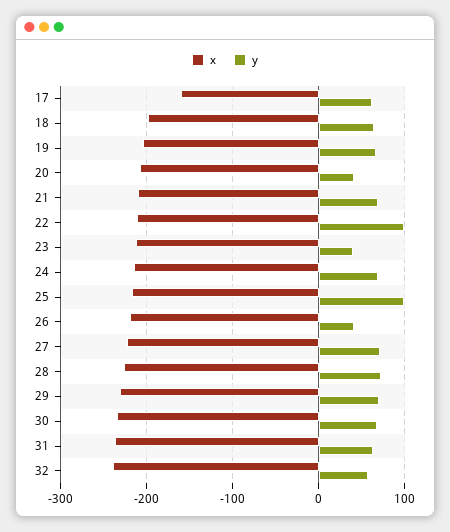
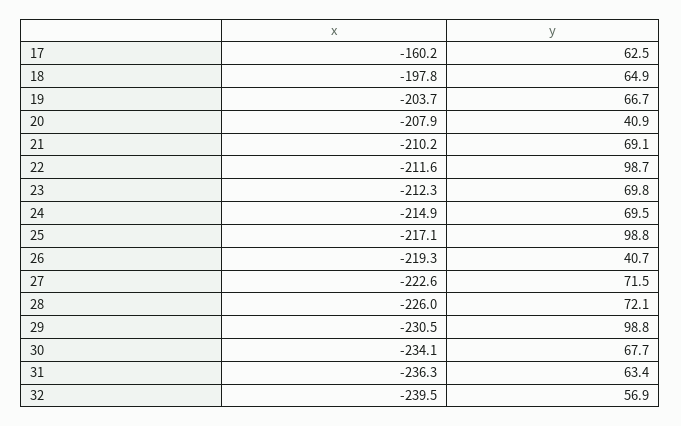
  {
    "x": {
      "17": -160.2,
      "18": -197.8,
      "19": -203.7,
      "20": -207.9,
      "21": -210.2,
      "22": -211.6,
      "23": -212.3,
      "24": -214.9,
      "25": -217.1,
      "26": -219.3,
      "27": -222.6,
      "28": -226,
      "29": -230.5,
      "30": -234.1,
      "31": -236.3,
      "32": -239.5
    },
    "y": {
      "17": 62.5,
      "18": 64.9,
      "19": 66.7,
      "20": 40.9,
      "21": 69.1,
      "22": 98.7,
-     "23": 40,
+     "23": 69.8,
      "24": 69.5,
      "25": 98.8,
      "26": 40.7,
      "27": 71.5,
      "28": 72.1,
-     "29": 70,
+     "29": 98.8,
      "30": 67.7,
      "31": 63.4,
      "32": 56.9
    }
  }

